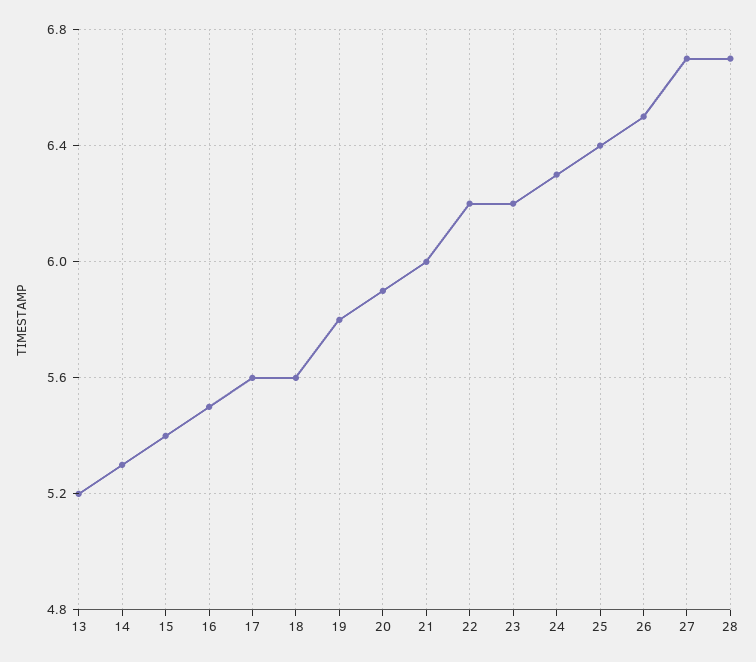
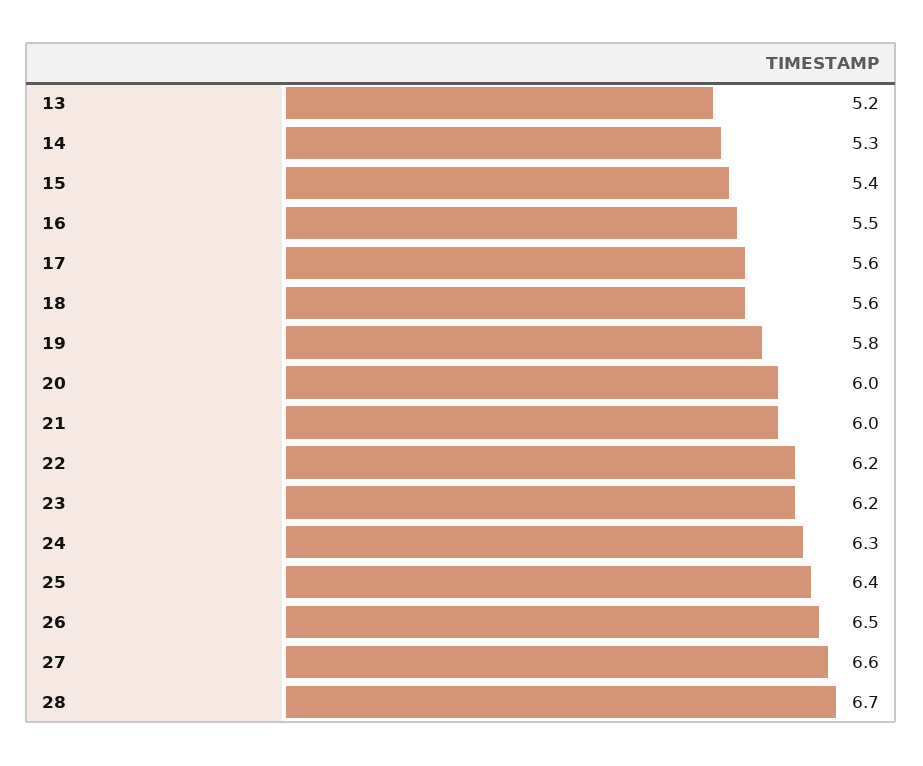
  {
    "13": 5.2,
    "14": 5.3,
    "15": 5.4,
    "16": 5.5,
    "17": 5.6,
    "18": 5.6,
    "19": 5.8,
-   "20": 5.9,
+   "20": 6,
    "21": 6,
    "22": 6.2,
    "23": 6.2,
    "24": 6.3,
    "25": 6.4,
    "26": 6.5,
-   "27": 6.7,
+   "27": 6.6,
    "28": 6.7
  }

